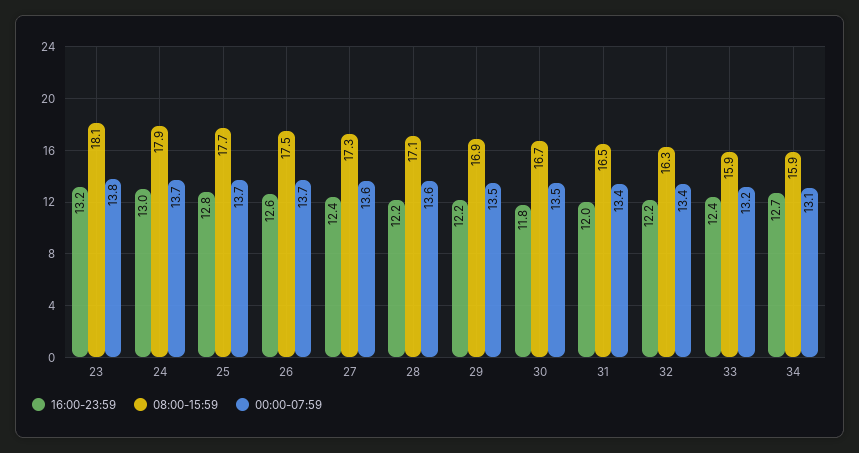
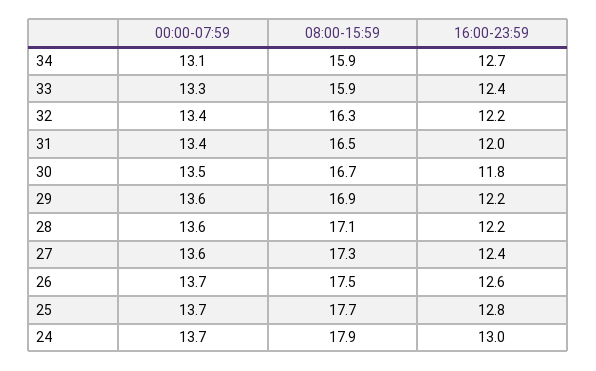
  {
    "16:00-23:59": {
-     "23": 13.2,
      "24": 13,
      "25": 12.8,
      "26": 12.6,
      "27": 12.4,
      "28": 12.2,
      "29": 12.2,
      "30": 11.8,
      "31": 12,
      "32": 12.2,
      "33": 12.4,
      "34": 12.7
    },
    "08:00-15:59": {
-     "23": 18.1,
      "24": 17.9,
      "25": 17.7,
      "26": 17.5,
      "27": 17.3,
      "28": 17.1,
      "29": 16.9,
      "30": 16.7,
      "31": 16.5,
      "32": 16.3,
      "33": 15.9,
      "34": 15.9
    },
    "00:00-07:59": {
-     "23": 13.8,
      "24": 13.7,
      "25": 13.7,
      "26": 13.7,
      "27": 13.6,
      "28": 13.6,
-     "29": 13.5,
+     "29": 13.6,
      "30": 13.5,
      "31": 13.4,
      "32": 13.4,
-     "33": 13.2,
+     "33": 13.3,
      "34": 13.1
    }
  }

